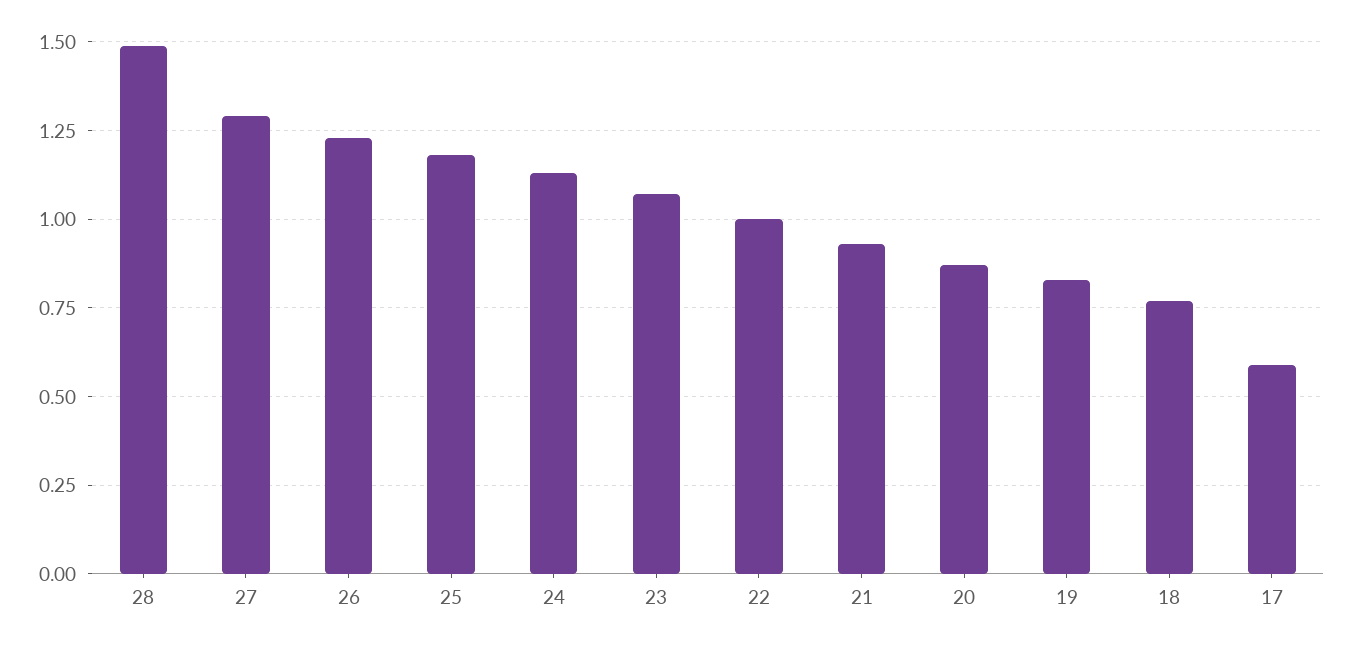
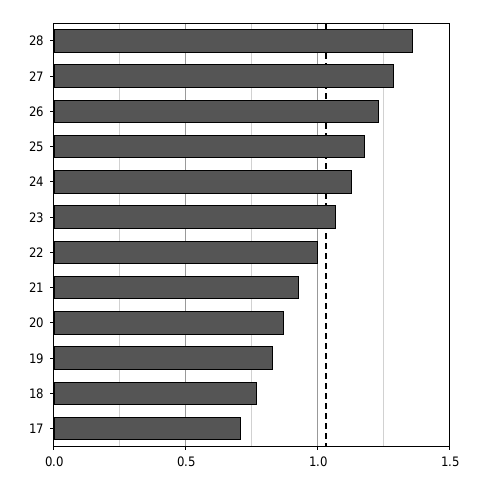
  {
-   "28": 1.5,
+   "28": 1.35,
    "27": 1.3,
    "26": 1.25,
    "25": 1.2,
    "24": 1.15,
    "23": 1.05,
    "22": 1,
    "21": 0.95,
    "20": 0.85,
    "19": 0.85,
    "18": 0.75,
-   "17": 0.6
+   "17": 0.7
  }

